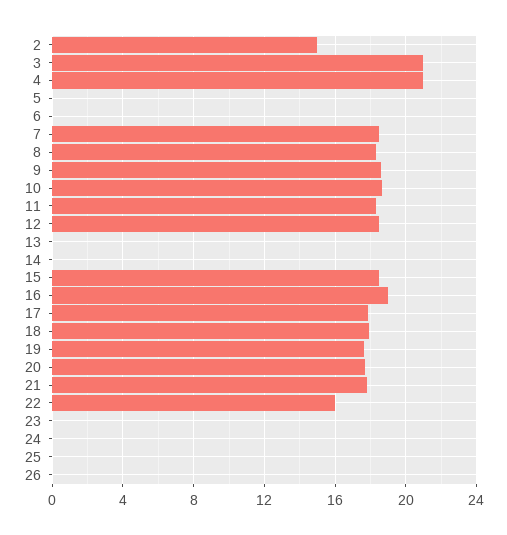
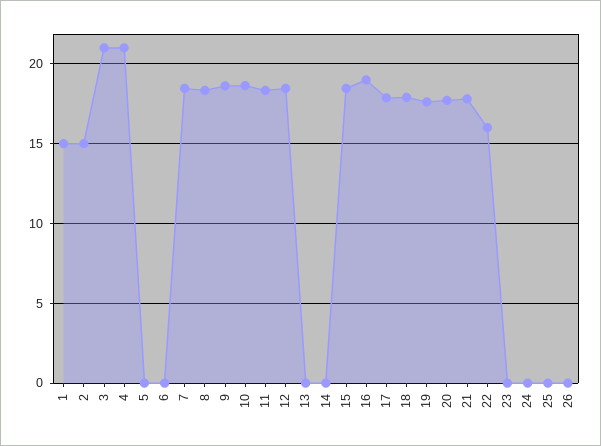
  {
    "2": 15,
    "3": 21,
    "4": 21,
    "5": 0,
    "6": 0,
    "7": 18.5,
    "8": 18.5,
    "9": 18.5,
    "10": 18.5,
    "11": 18.5,
    "12": 18.5,
    "13": 0,
    "14": 0,
    "15": 18.5,
    "16": 19,
    "17": 18,
    "18": 18,
    "19": 17.5,
    "20": 17.5,
    "21": 18,
    "22": 16,
    "23": 0,
    "24": 0,
    "25": 0,
-   "26": 0
+   "26": 0,
+   "1": 15
  }

